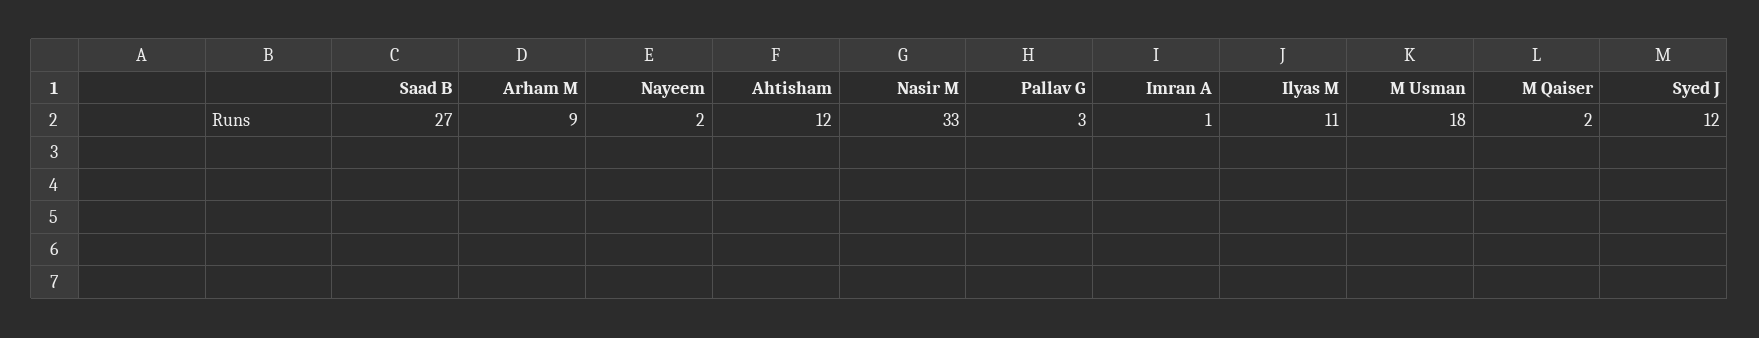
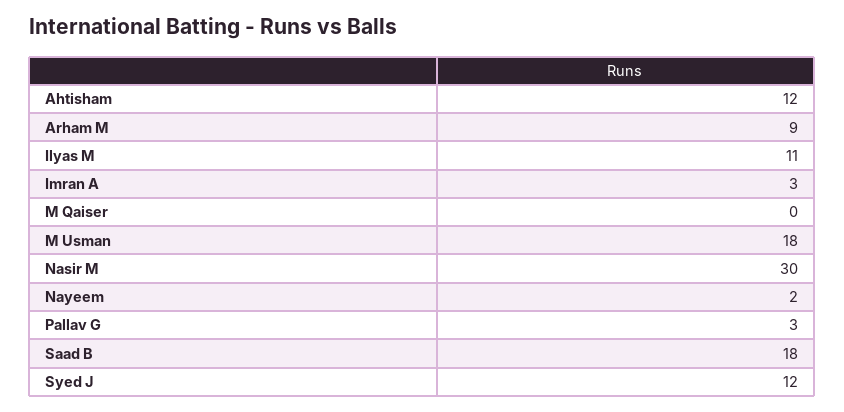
  {
-   "Saad B": 27,
+   "Saad B": 18,
    "Arham M": 9,
    "Nayeem": 2,
    "Ahtisham": 12,
-   "Nasir M": 33,
+   "Nasir M": 30,
    "Pallav G": 3,
-   "Imran A": 1,
+   "Imran A": 3,
    "Ilyas M": 11,
    "M Usman": 18,
-   "M Qaiser": 2,
+   "M Qaiser": 0,
    "Syed J": 12
  }

